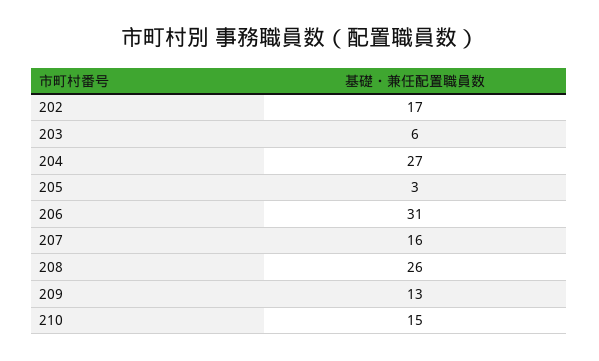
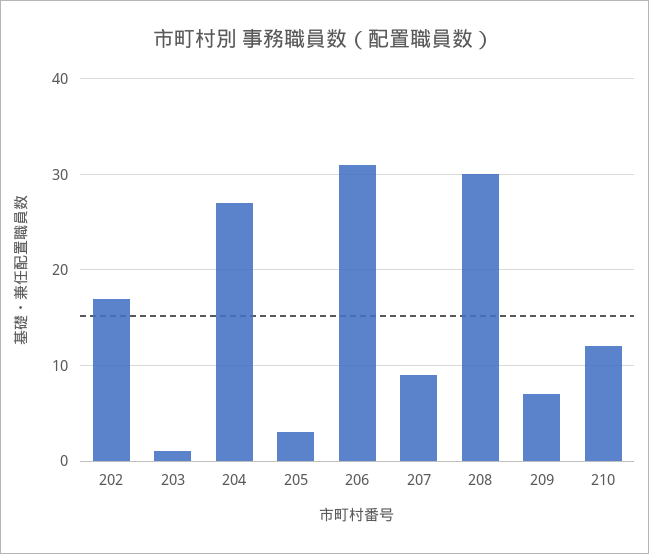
  {
    "202": 17,
-   "203": 6,
+   "203": 1,
    "204": 27,
    "205": 3,
    "206": 31,
-   "207": 16,
+   "207": 9,
-   "208": 26,
+   "208": 30,
-   "209": 13,
+   "209": 7,
-   "210": 15
+   "210": 12
  }

